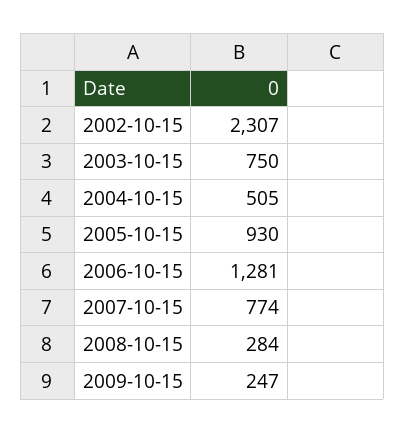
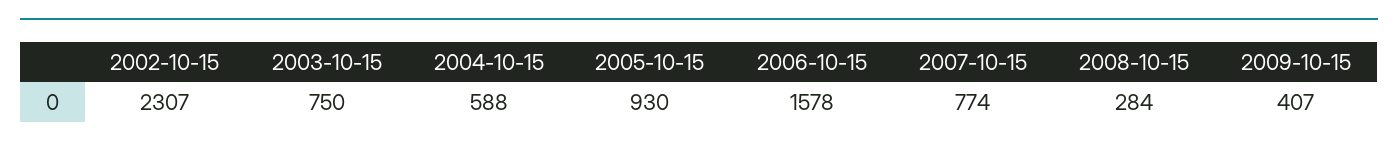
  {
    "2002-10-15": 2307,
    "2003-10-15": 750,
-   "2004-10-15": 505,
+   "2004-10-15": 588,
    "2005-10-15": 930,
-   "2006-10-15": 1281,
+   "2006-10-15": 1578,
    "2007-10-15": 774,
    "2008-10-15": 284,
-   "2009-10-15": 247
+   "2009-10-15": 407
  }

